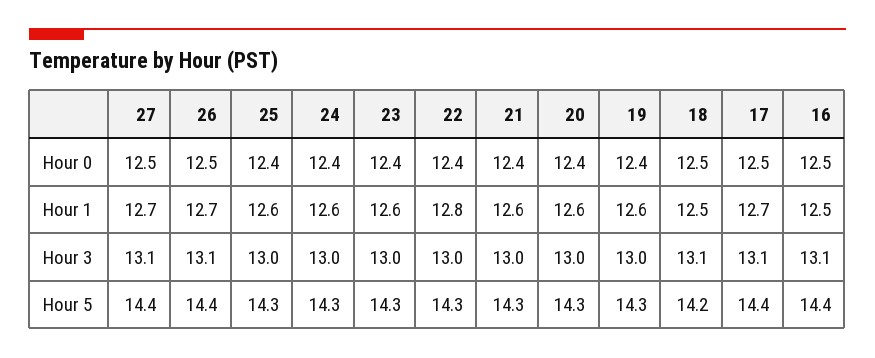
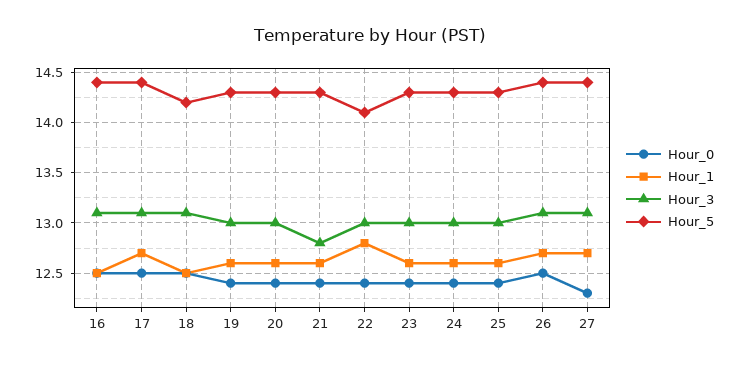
  {
    "Hour 0": {
-     "27": 12.5,
+     "27": 12.3,
      "26": 12.5,
      "25": 12.4,
      "24": 12.4,
      "23": 12.4,
      "22": 12.4,
      "21": 12.4,
      "20": 12.4,
      "19": 12.4,
      "18": 12.5,
      "17": 12.5,
      "16": 12.5
    },
    "Hour 1": {
      "27": 12.7,
      "26": 12.7,
      "25": 12.6,
      "24": 12.6,
      "23": 12.6,
      "22": 12.8,
      "21": 12.6,
      "20": 12.6,
      "19": 12.6,
      "18": 12.5,
      "17": 12.7,
      "16": 12.5
    },
    "Hour 3": {
      "27": 13.1,
      "26": 13.1,
      "25": 13,
      "24": 13,
      "23": 13,
      "22": 13,
-     "21": 13,
+     "21": 12.8,
      "20": 13,
      "19": 13,
      "18": 13.1,
      "17": 13.1,
      "16": 13.1
    },
    "Hour 5": {
      "27": 14.4,
      "26": 14.4,
      "25": 14.3,
      "24": 14.3,
      "23": 14.3,
-     "22": 14.3,
+     "22": 14.1,
      "21": 14.3,
      "20": 14.3,
      "19": 14.3,
      "18": 14.2,
      "17": 14.4,
      "16": 14.4
    }
  }

